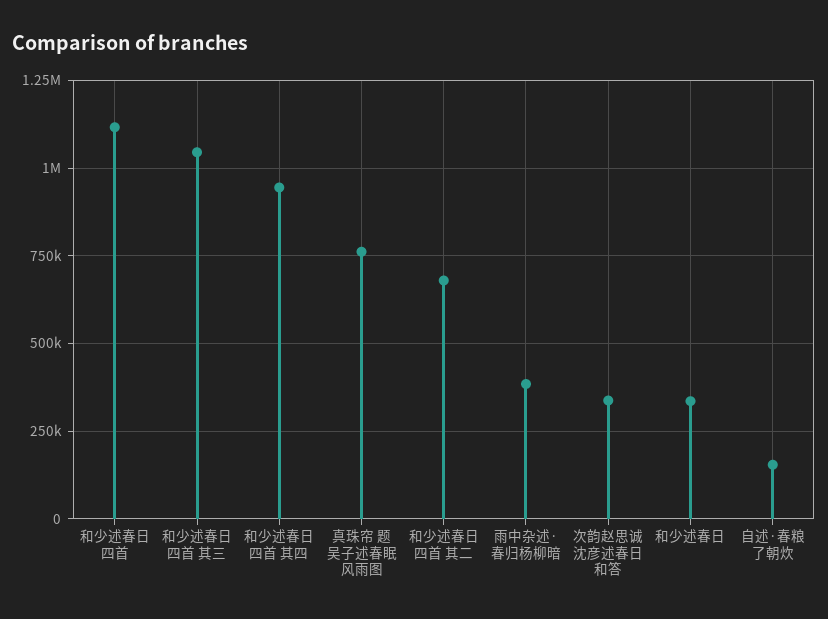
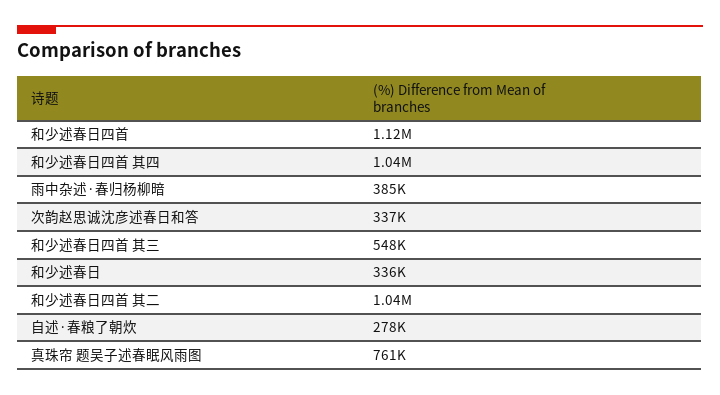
  {
    "和少述春日四首": 1120000,
-   "和少述春日四首 其三": 1050000,
+   "和少述春日四首 其三": 548000,
-   "和少述春日四首 其四": 950000,
+   "和少述春日四首 其四": 1040000,
    "真珠帘 题吴子述春眠风雨图": 761000,
-   "和少述春日四首 其二": 675000,
+   "和少述春日四首 其二": 1040000,
    "雨中杂述·春归杨柳暗": 385000,
    "次韵赵思诚沈彦述春日和答": 337000,
    "和少述春日": 336000,
-   "自述·春粮了朝炊": 150000
+   "自述·春粮了朝炊": 278000
  }

